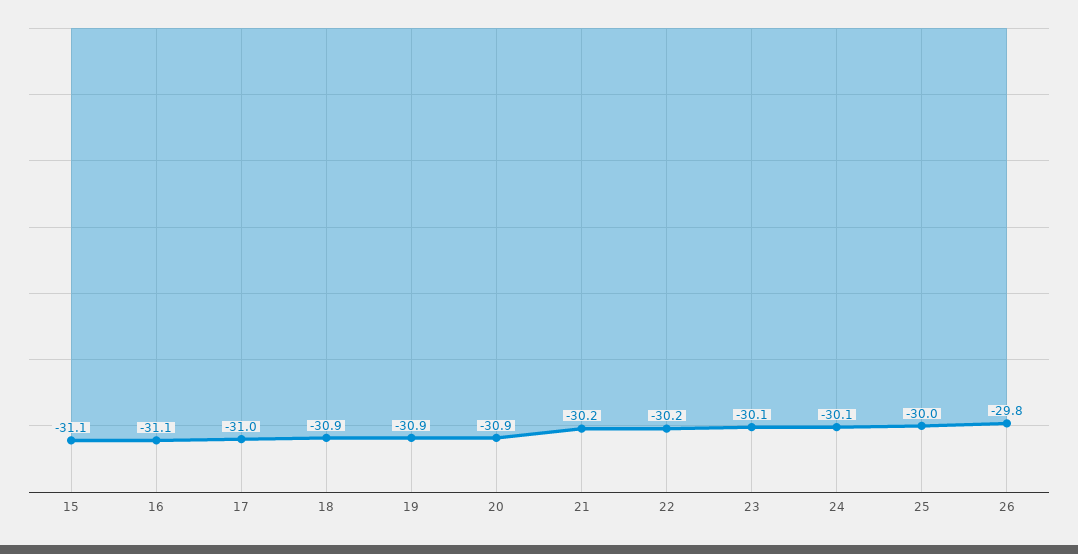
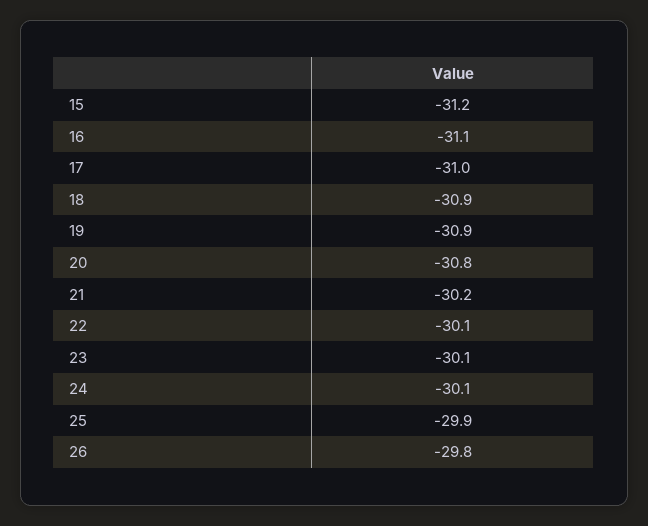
  {
-   "15": -31.1,
+   "15": -31.2,
    "16": -31.1,
    "17": -31,
    "18": -30.9,
    "19": -30.9,
-   "20": -30.9,
+   "20": -30.8,
    "21": -30.2,
-   "22": -30.2,
+   "22": -30.1,
    "23": -30.1,
    "24": -30.1,
-   "25": -30,
+   "25": -29.9,
    "26": -29.8
  }

